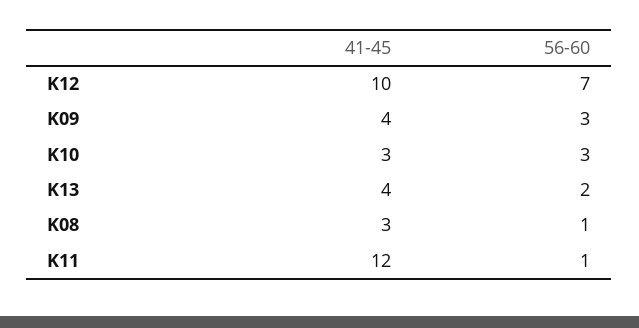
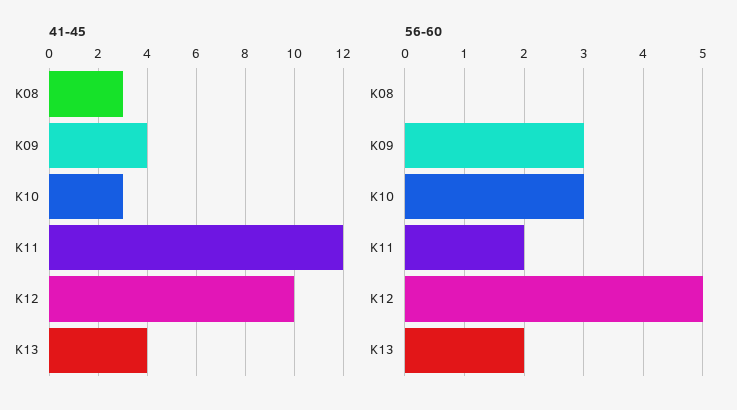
  {
    "41-45": {
      "K12": 10,
      "K09": 4,
      "K10": 3,
      "K13": 4,
      "K08": 3,
      "K11": 12
    },
    "56-60": {
-     "K12": 7,
+     "K12": 5,
      "K09": 3,
      "K10": 3,
      "K13": 2,
-     "K08": 1,
+     "K08": 0,
-     "K11": 1
+     "K11": 2
    }
  }

